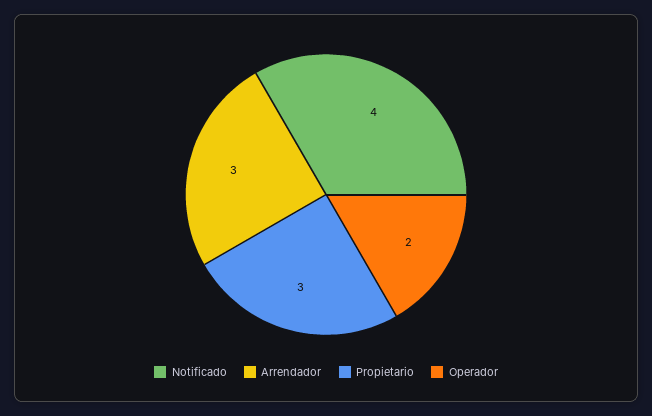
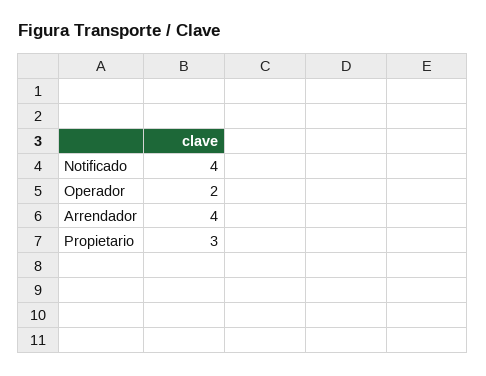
  {
    "Notificado": 4,
-   "Arrendador": 3,
+   "Arrendador": 4,
    "Propietario": 3,
    "Operador": 2
  }

